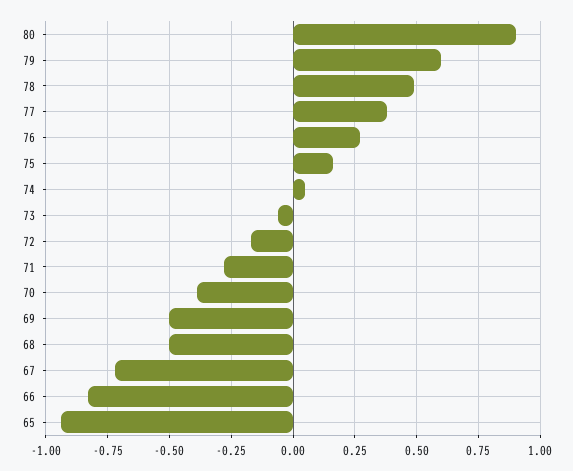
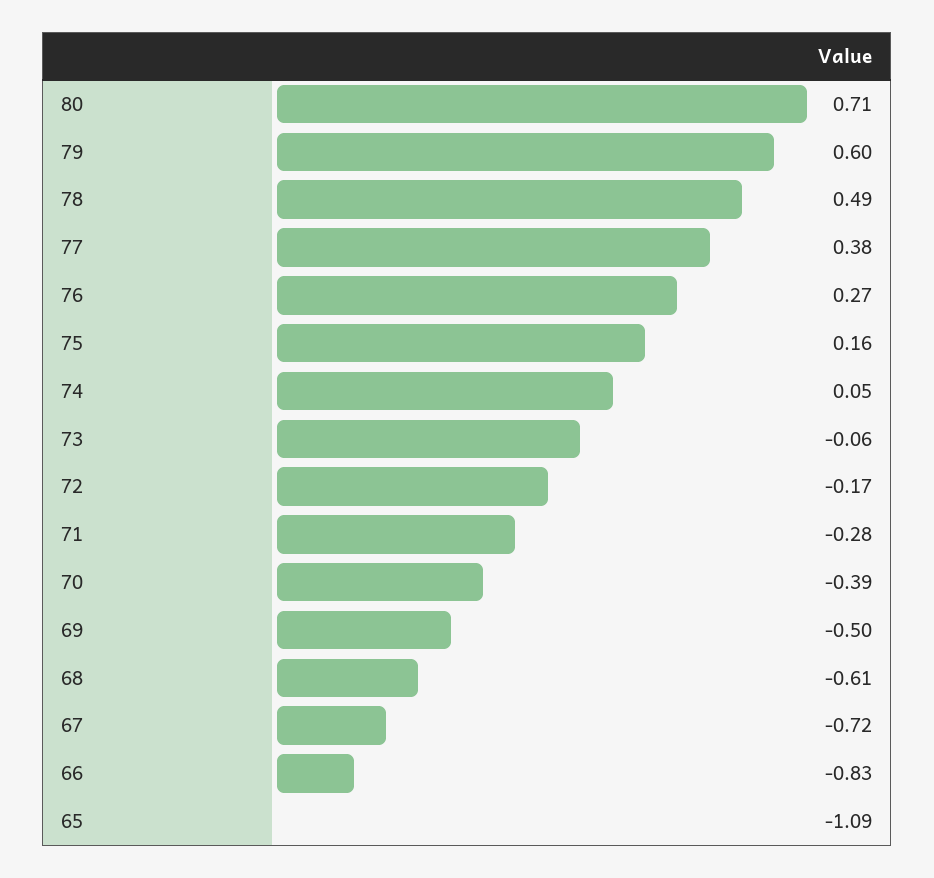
  {
-   "80": 0.9,
+   "80": 0.71,
    "79": 0.6,
    "78": 0.49,
    "77": 0.38,
    "76": 0.27,
    "75": 0.16,
    "74": 0.05,
    "73": -0.06,
    "72": -0.17,
    "71": -0.28,
    "70": -0.39,
    "69": -0.5,
-   "68": -0.5,
+   "68": -0.61,
    "67": -0.72,
    "66": -0.83,
-   "65": -0.95
+   "65": -1.09
  }

